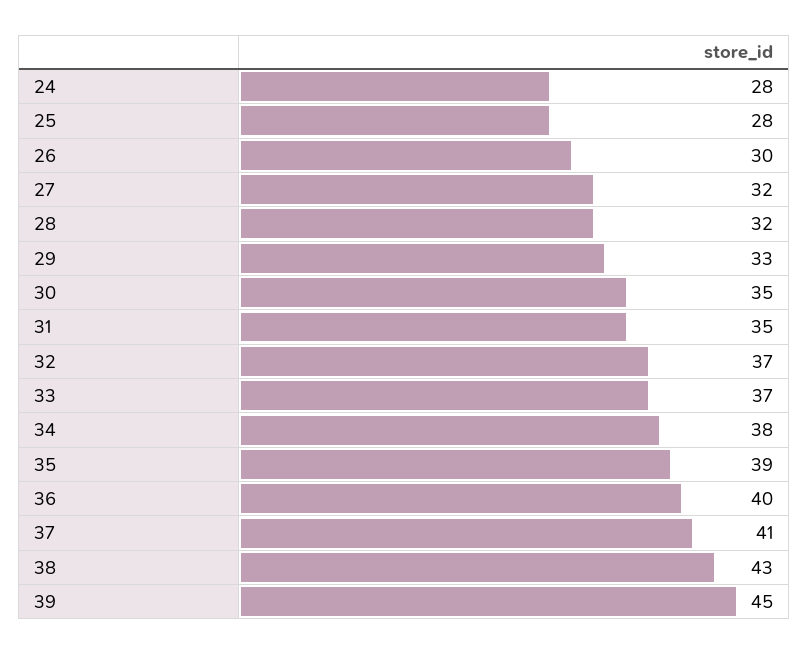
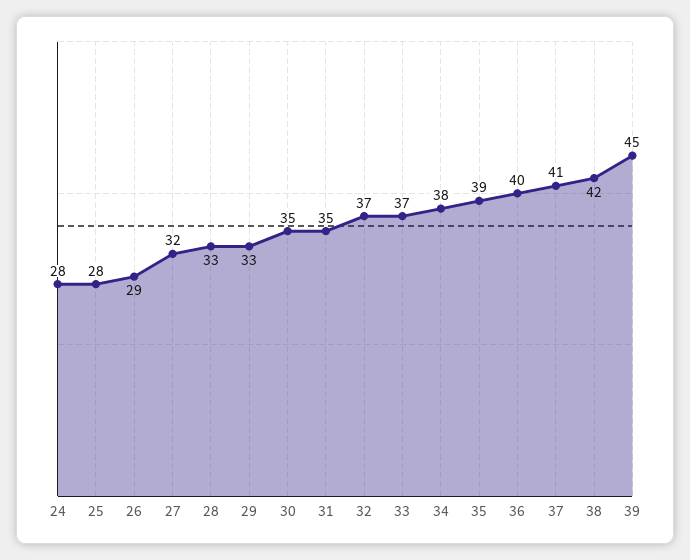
  {
    "24": 28,
    "25": 28,
-   "26": 30,
+   "26": 29,
    "27": 32,
-   "28": 32,
+   "28": 33,
    "29": 33,
    "30": 35,
    "31": 35,
    "32": 37,
    "33": 37,
    "34": 38,
    "35": 39,
    "36": 40,
    "37": 41,
-   "38": 43,
+   "38": 42,
    "39": 45
  }

